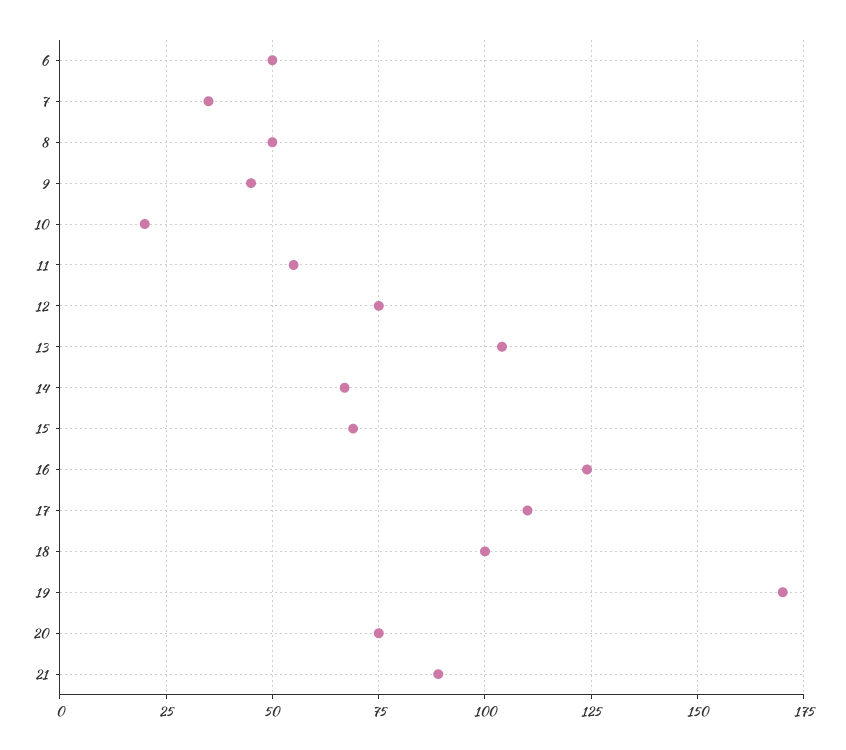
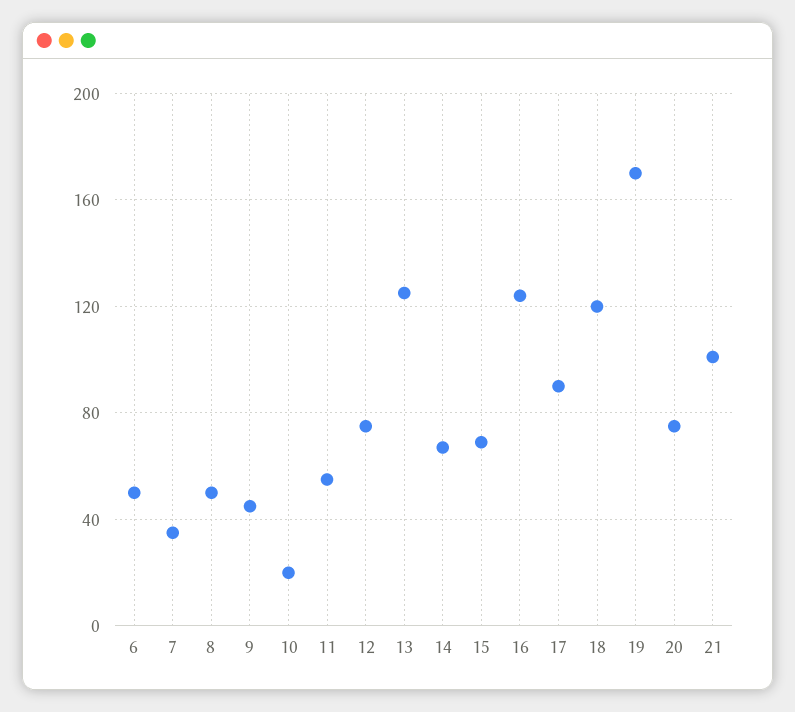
  {
    "6": 50,
    "7": 35,
    "8": 50,
    "9": 45,
    "10": 20,
    "11": 55,
    "12": 75,
-   "13": 105,
+   "13": 125,
    "14": 65,
    "15": 70,
    "16": 125,
-   "17": 110,
+   "17": 90,
-   "18": 100,
+   "18": 120,
    "19": 170,
    "20": 75,
-   "21": 90
+   "21": 100
  }

